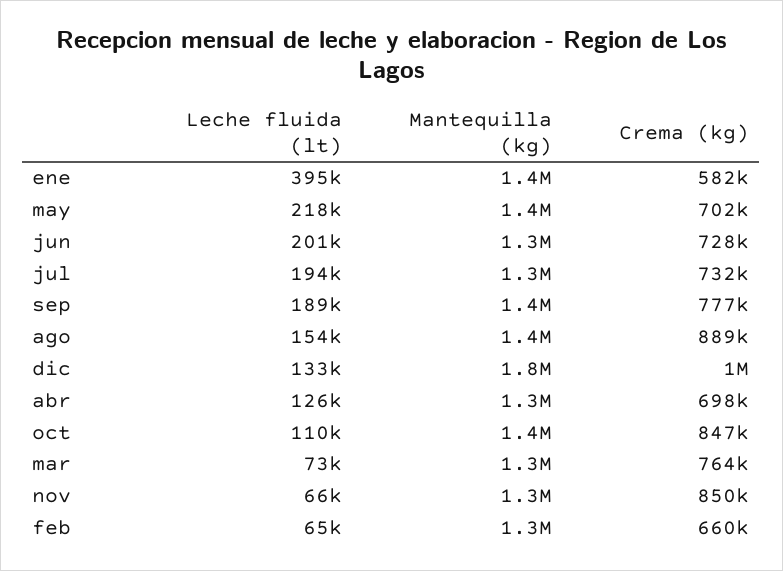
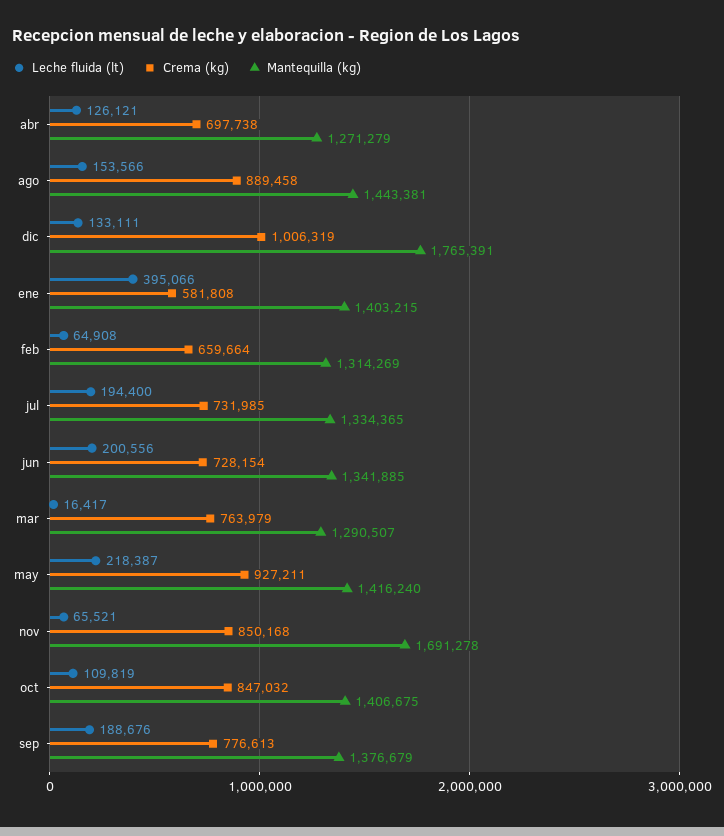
  {
    "Leche fluida (lt)": {
      "ene": 395066,
      "may": 218387,
      "jun": 200556,
      "jul": 194400,
      "sep": 188676,
      "ago": 153566,
      "dic": 133111,
      "abr": 126121,
      "oct": 109819,
-     "mar": 73000,
+     "mar": 16417,
      "nov": 65521,
      "feb": 64908
    },
    "Mantequilla (kg)": {
      "ene": 1403215,
      "may": 1416240,
      "jun": 1341885,
      "jul": 1334365,
      "sep": 1376679,
      "ago": 1443381,
      "dic": 1765391,
      "abr": 1271279,
      "oct": 1406675,
      "mar": 1290507,
-     "nov": 1300000,
+     "nov": 1691278,
      "feb": 1314269
    },
    "Crema (kg)": {
      "ene": 581808,
-     "may": 702000,
+     "may": 927211,
      "jun": 728154,
      "jul": 731985,
      "sep": 776613,
      "ago": 889458,
      "dic": 1006319,
      "abr": 697738,
      "oct": 847032,
      "mar": 763979,
      "nov": 850168,
      "feb": 659664
    }
  }

